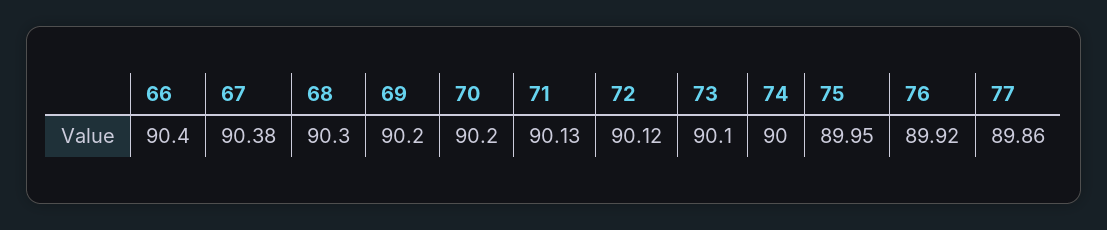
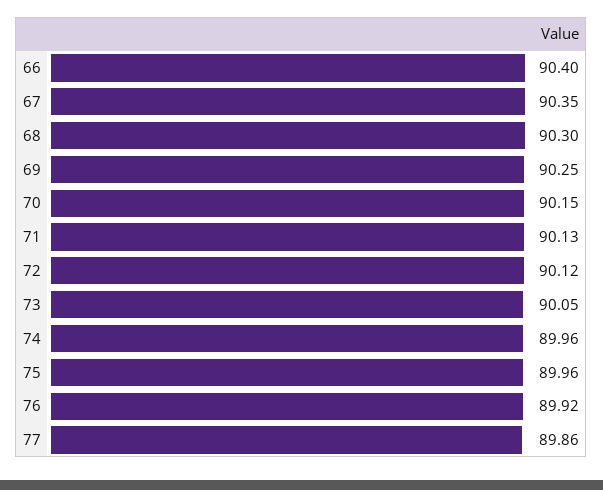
  {
    "66": 90.4,
-   "67": 90.38,
+   "67": 90.35,
    "68": 90.3,
-   "69": 90.2,
+   "69": 90.25,
-   "70": 90.2,
+   "70": 90.15,
    "71": 90.13,
    "72": 90.12,
-   "73": 90.1,
+   "73": 90.05,
-   "74": 90,
+   "74": 89.96,
-   "75": 89.95,
+   "75": 89.96,
    "76": 89.92,
    "77": 89.86
  }

